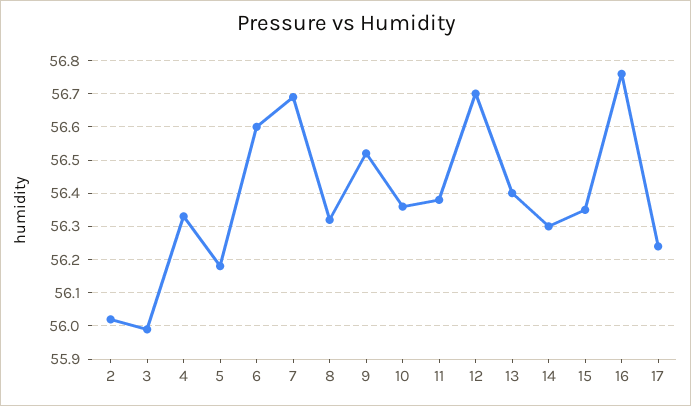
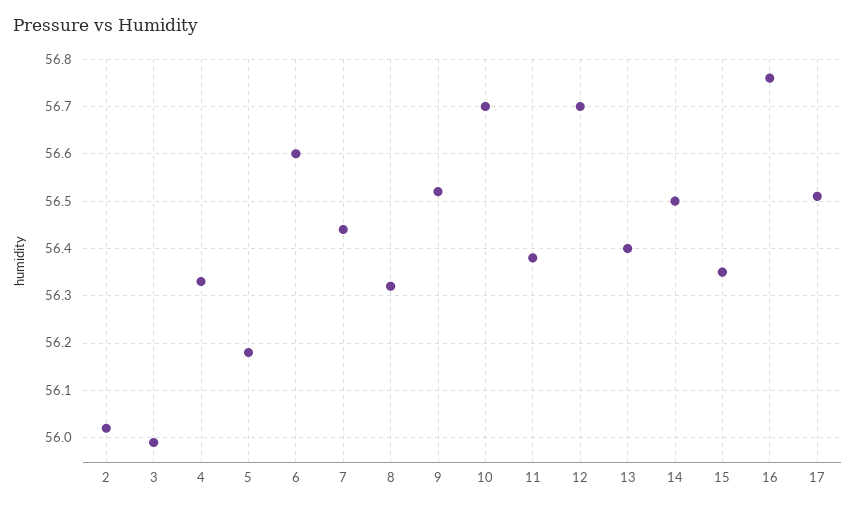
  {
    "2": 56,
    "3": 56,
    "4": 56.35,
    "5": 56.2,
    "6": 56.6,
-   "7": 56.7,
+   "7": 56.45,
    "8": 56.3,
    "9": 56.5,
-   "10": 56.35,
+   "10": 56.7,
    "11": 56.4,
    "12": 56.7,
    "13": 56.4,
-   "14": 56.3,
+   "14": 56.5,
    "15": 56.35,
    "16": 56.75,
-   "17": 56.25
+   "17": 56.5
  }

